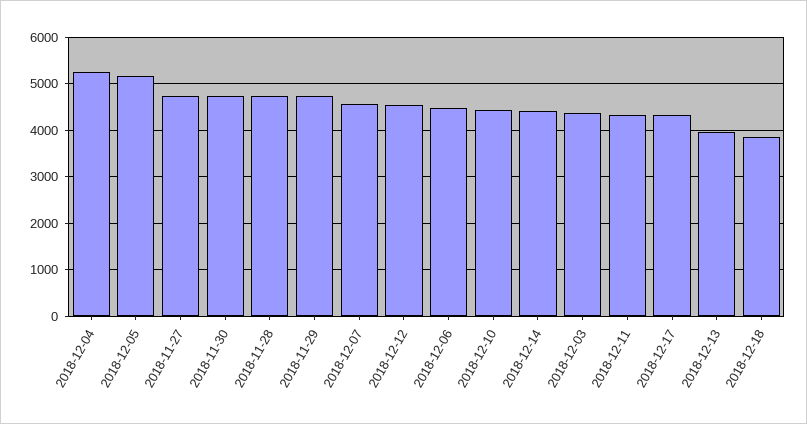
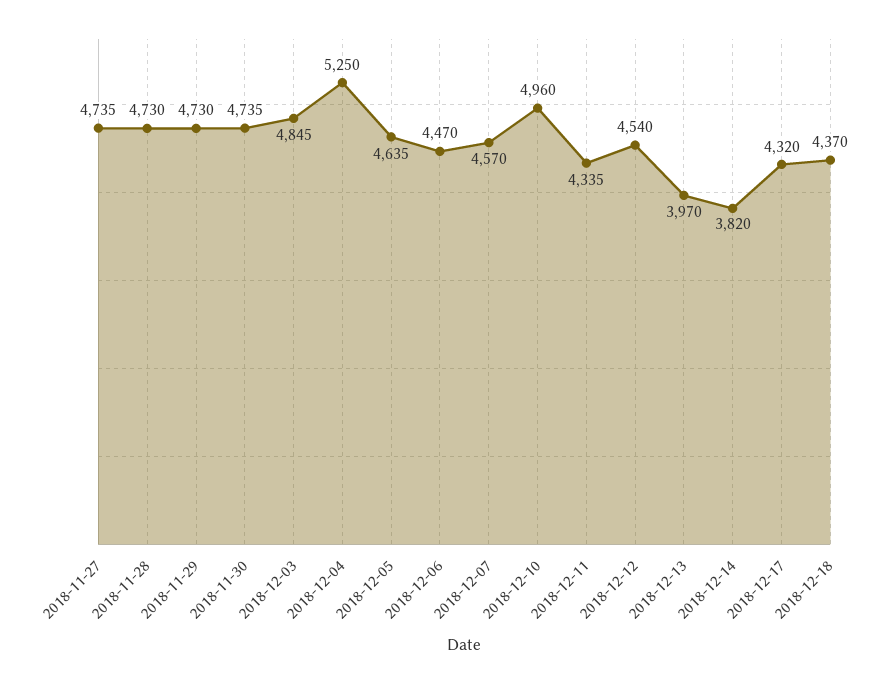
  {
    "2018-12-04": 5250,
-   "2018-12-05": 5200,
+   "2018-12-05": 4635,
    "2018-11-27": 4735,
    "2018-11-30": 4735,
    "2018-11-28": 4730,
    "2018-11-29": 4730,
    "2018-12-07": 4570,
    "2018-12-12": 4540,
    "2018-12-06": 4470,
-   "2018-12-10": 4400,
+   "2018-12-10": 4960,
-   "2018-12-14": 4400,
+   "2018-12-14": 3820,
-   "2018-12-03": 4400,
+   "2018-12-03": 4845,
    "2018-12-11": 4335,
    "2018-12-17": 4320,
    "2018-12-13": 3970,
-   "2018-12-18": 3800
+   "2018-12-18": 4370
  }

